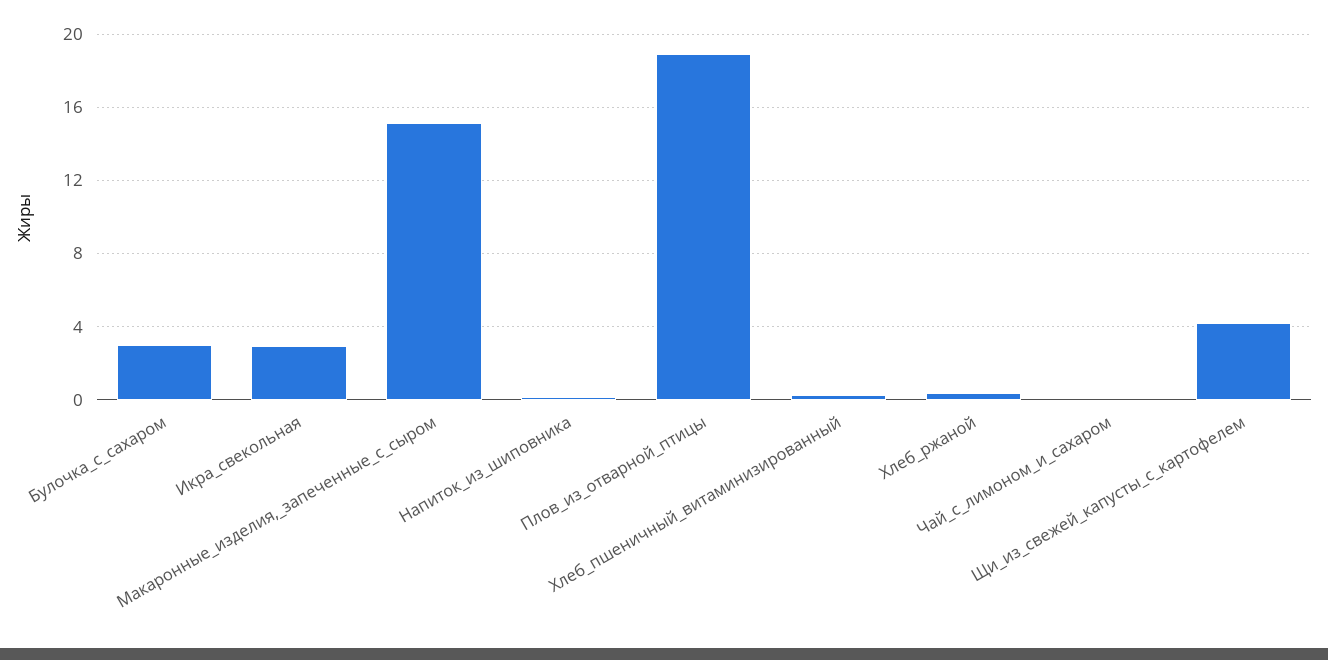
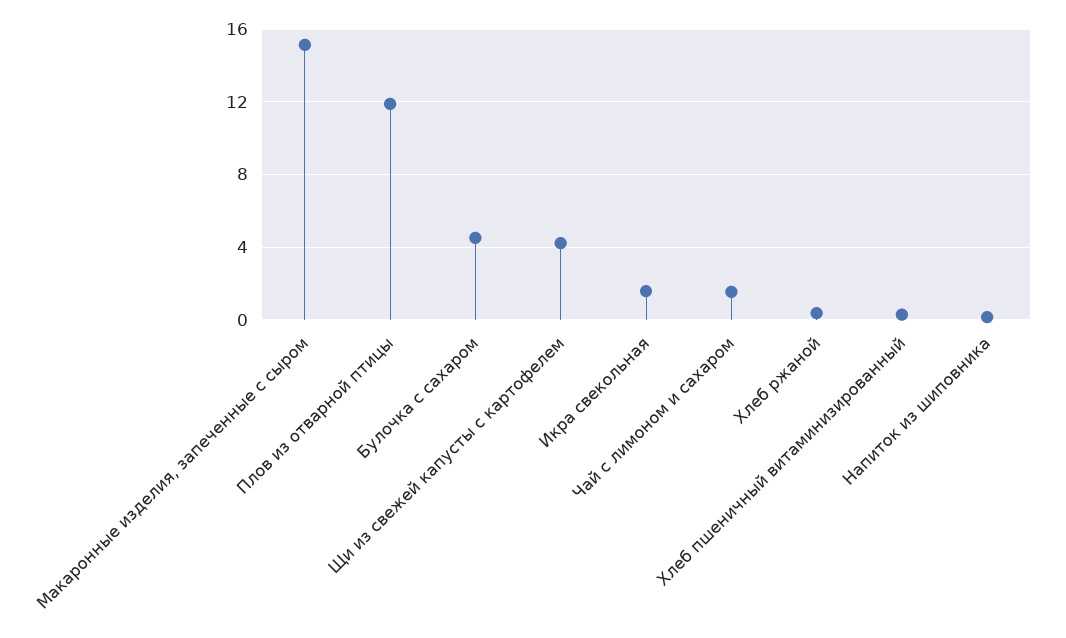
  {
-   "Булочка_с_сахаром": 3,
+   "Булочка_с_сахаром": 4.5,
-   "Икра_свекольная": 3,
+   "Икра_свекольная": 1.5,
    "Макаронные_изделия,_запеченные_с_сыром": 15,
    "Напиток_из_шиповника": 0,
-   "Плов_из_отварной_птицы": 19,
+   "Плов_из_отварной_птицы": 12,
    "Хлеб_пшеничный_витаминизированный": 0.5,
    "Хлеб_ржаной": 0.5,
-   "Чай_с_лимоном_и_сахаром": 0,
+   "Чай_с_лимоном_и_сахаром": 1.5,
    "Щи_из_свежей_капусты_с_картофелем": 4
  }

